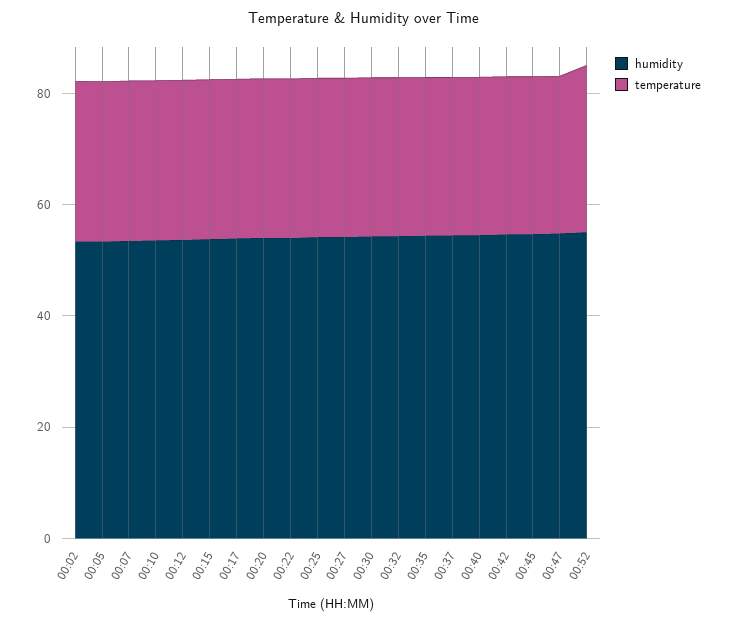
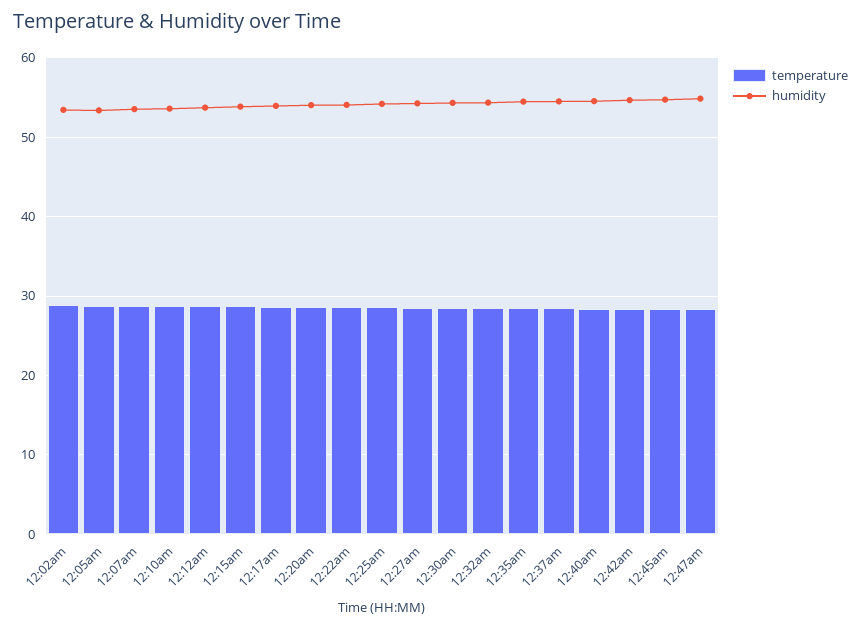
  {
    "humidity": {
      "00:02": 53,
      "00:05": 53,
      "00:07": 54,
      "00:10": 54,
      "00:12": 54,
      "00:15": 54,
      "00:17": 54,
      "00:20": 54,
      "00:22": 54,
      "00:25": 54,
      "00:27": 54,
      "00:30": 54,
      "00:32": 54,
      "00:35": 54,
      "00:37": 55,
      "00:40": 55,
      "00:42": 55,
      "00:45": 55,
-     "00:47": 55,
+     "00:47": 55
-     "00:52": 55
    },
    "temperature": {
      "00:02": 29,
      "00:05": 29,
      "00:07": 29,
      "00:10": 29,
      "00:12": 29,
      "00:15": 29,
      "00:17": 29,
      "00:20": 29,
      "00:22": 29,
      "00:25": 29,
      "00:27": 29,
      "00:30": 29,
      "00:32": 28,
      "00:35": 28,
      "00:37": 28,
      "00:40": 28,
      "00:42": 28,
      "00:45": 28,
-     "00:47": 28,
+     "00:47": 28
-     "00:52": 30
    }
  }

